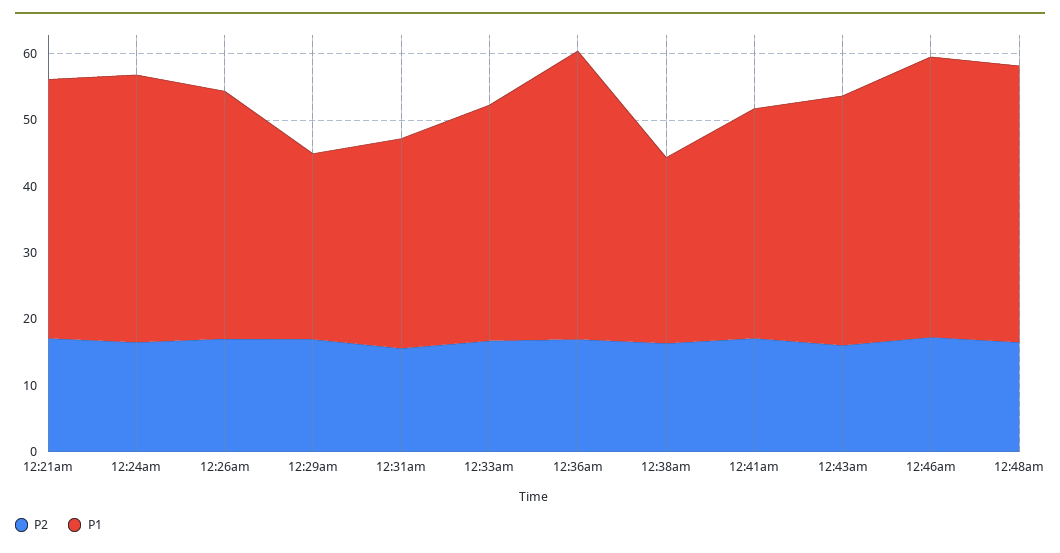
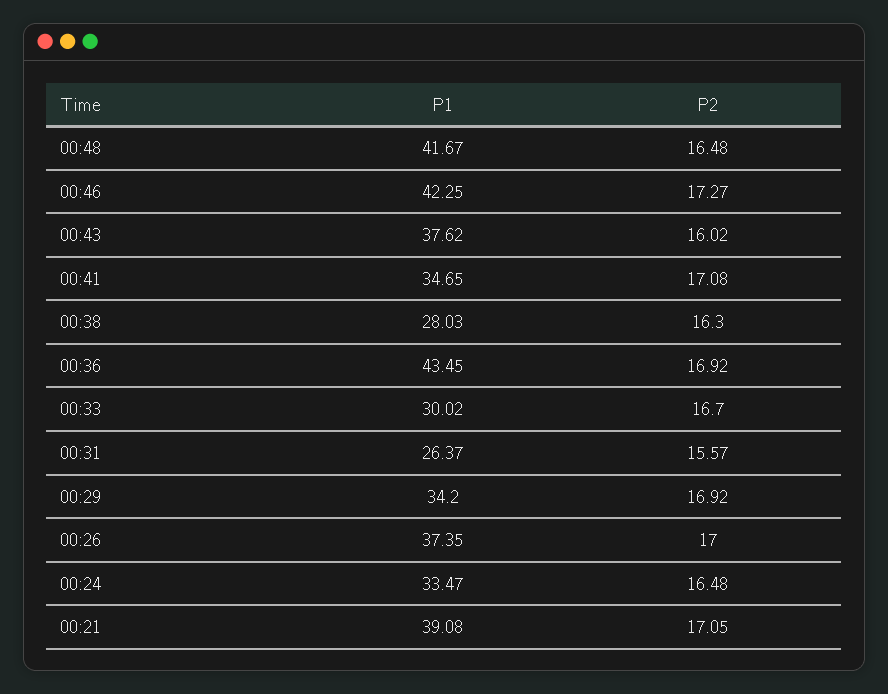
  {
    "P2": {
      "12:21am": 17.05,
      "12:24am": 16.48,
      "12:26am": 17,
      "12:29am": 16.92,
      "12:31am": 15.57,
      "12:33am": 16.7,
      "12:36am": 16.92,
      "12:38am": 16.3,
      "12:41am": 17.08,
      "12:43am": 16.02,
      "12:46am": 17.27,
      "12:48am": 16.48
    },
    "P1": {
      "12:21am": 39.08,
-     "12:24am": 40,
+     "12:24am": 33.47,
      "12:26am": 37.35,
-     "12:29am": 28,
+     "12:29am": 34.2,
-     "12:31am": 32,
+     "12:31am": 26.37,
-     "12:33am": 36,
+     "12:33am": 30.02,
      "12:36am": 43.45,
      "12:38am": 28.03,
      "12:41am": 34.65,
      "12:43am": 37.62,
      "12:46am": 42.25,
      "12:48am": 41.67
    }
  }

